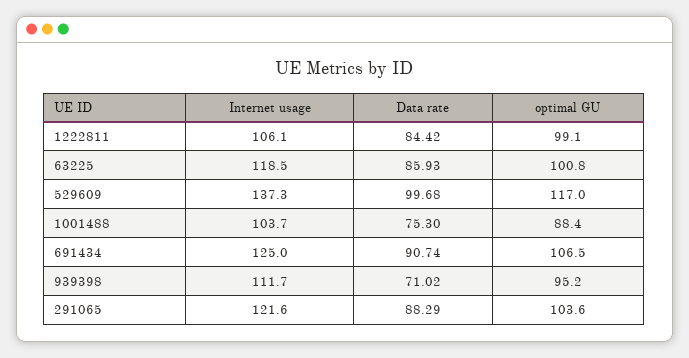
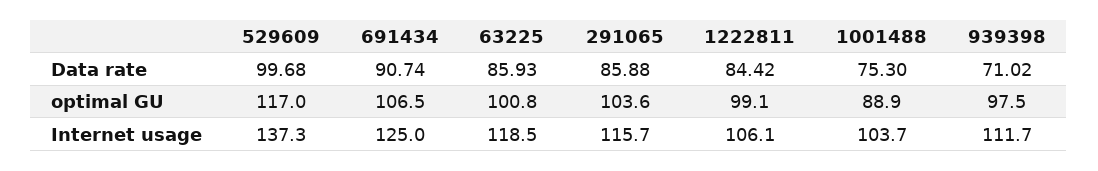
  {
    "Internet usage": {
      "1222811": 106.1,
      "63225": 118.5,
      "529609": 137.3,
      "1001488": 103.7,
      "691434": 125,
      "939398": 111.7,
-     "291065": 121.6
+     "291065": 115.7
    },
    "Data rate": {
      "1222811": 84.42,
      "63225": 85.93,
      "529609": 99.68,
      "1001488": 75.3,
      "691434": 90.74,
      "939398": 71.02,
-     "291065": 88.29
+     "291065": 85.88
    },
    "optimal GU": {
      "1222811": 99.1,
      "63225": 100.8,
      "529609": 117,
-     "1001488": 88.4,
+     "1001488": 88.9,
      "691434": 106.5,
-     "939398": 95.2,
+     "939398": 97.5,
      "291065": 103.6
    }
  }

